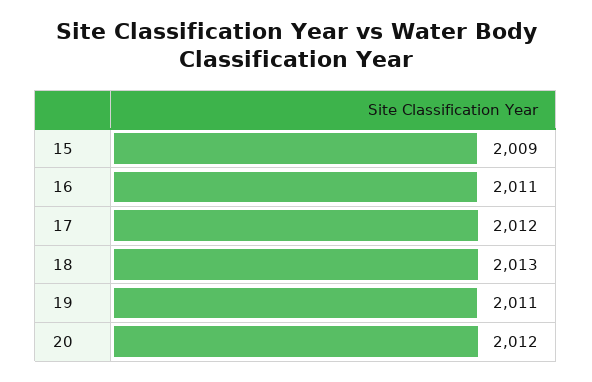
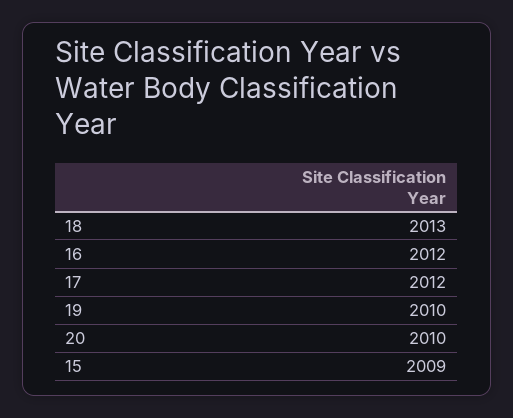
  {
    "15": 2009,
-   "16": 2011,
+   "16": 2012,
    "17": 2012,
    "18": 2013,
-   "19": 2011,
+   "19": 2010,
-   "20": 2012
+   "20": 2010
  }

